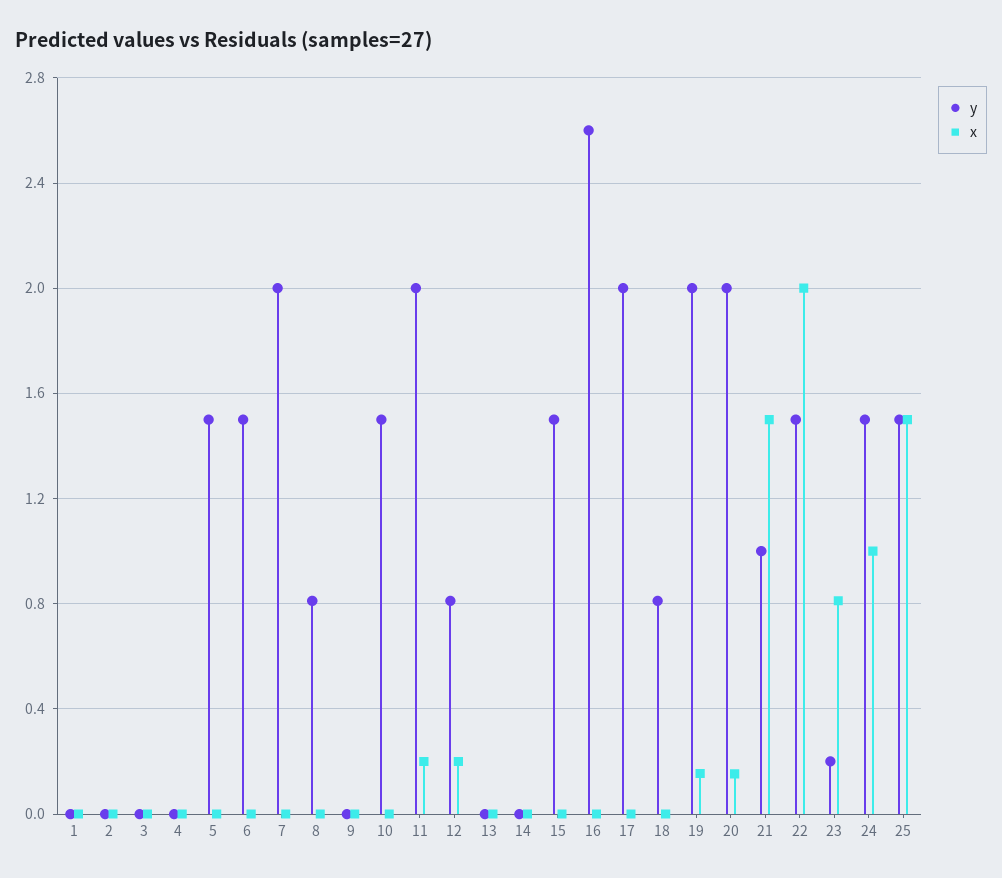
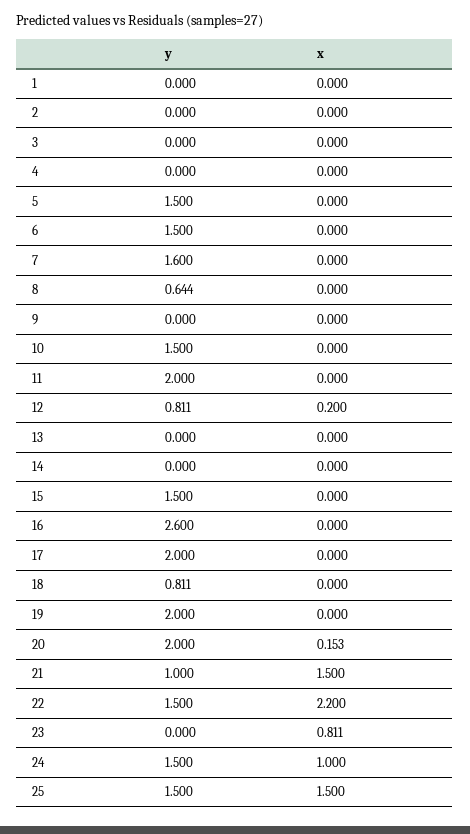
  {
    "y": {
      "1": 0,
      "2": 0,
      "3": 0,
      "4": 0,
      "5": 1.5,
      "6": 1.5,
-     "7": 2,
+     "7": 1.6,
-     "8": 0.8,
+     "8": 0.644,
      "9": 0,
      "10": 1.5,
      "11": 2,
      "12": 0.811,
      "13": 0,
      "14": 0,
      "15": 1.5,
      "16": 2.6,
      "17": 2,
      "18": 0.811,
      "19": 2,
      "20": 2,
      "21": 1,
      "22": 1.5,
-     "23": 0.2,
+     "23": 0,
      "24": 1.5,
      "25": 1.5
    },
    "x": {
      "1": 0,
      "2": 0,
      "3": 0,
      "4": 0,
      "5": 0,
      "6": 0,
      "7": 0,
      "8": 0,
      "9": 0,
      "10": 0,
-     "11": 0.2,
+     "11": 0,
      "12": 0.2,
      "13": 0,
      "14": 0,
      "15": 0,
      "16": 0,
      "17": 0,
      "18": 0,
-     "19": 0.15,
+     "19": 0,
      "20": 0.153,
      "21": 1.5,
-     "22": 2,
+     "22": 2.2,
      "23": 0.811,
      "24": 1,
      "25": 1.5
    }
  }

